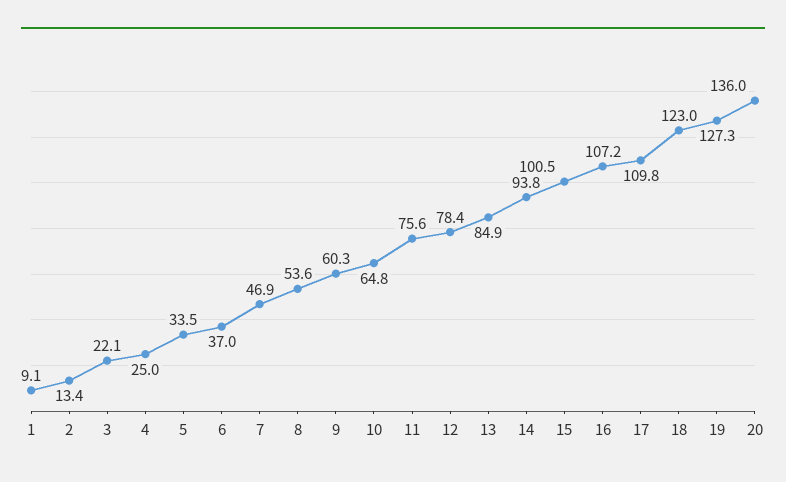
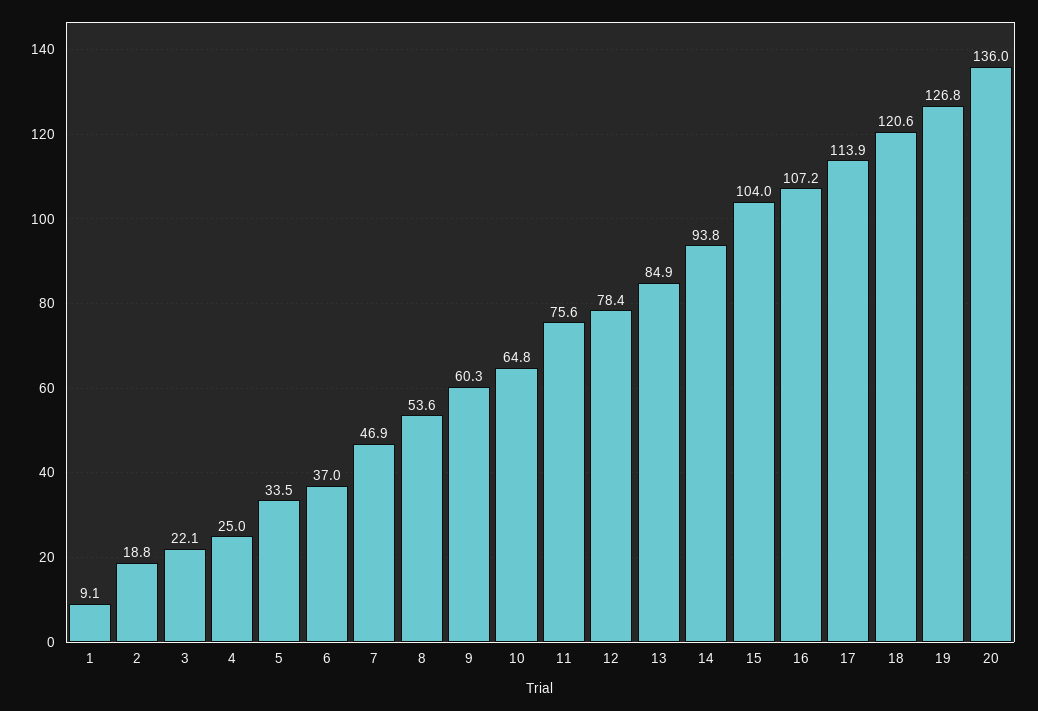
  {
    "1": 9.1,
-   "2": 13.4,
+   "2": 18.8,
    "3": 22.1,
    "4": 25,
    "5": 33.5,
    "6": 37,
    "7": 46.9,
    "8": 53.6,
    "9": 60.3,
    "10": 64.8,
    "11": 75.6,
    "12": 78.4,
    "13": 84.9,
    "14": 93.8,
-   "15": 100.5,
+   "15": 104,
    "16": 107.2,
-   "17": 109.8,
+   "17": 113.9,
-   "18": 123,
+   "18": 120.6,
-   "19": 127.3,
+   "19": 126.8,
    "20": 136
  }

